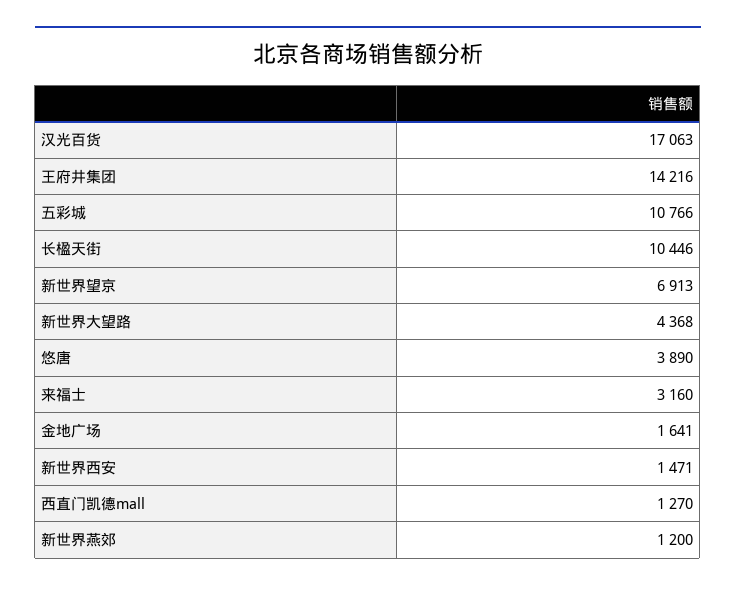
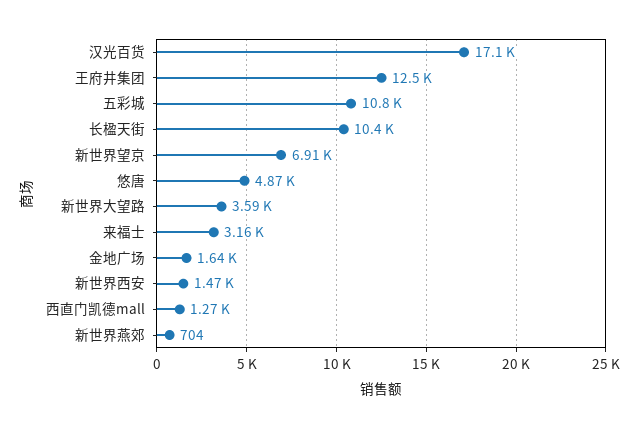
  {
    "汉光百货": 17063,
-   "王府井集团": 14216,
+   "王府井集团": 12500,
    "五彩城": 10766,
    "长楹天街": 10446,
    "新世界望京": 6913,
-   "新世界大望路": 4368,
+   "新世界大望路": 3590,
-   "悠唐": 3890,
+   "悠唐": 4870,
    "来福士": 3160,
    "金地广场": 1641,
    "新世界西安": 1471,
    "西直门凯德mall": 1270,
-   "新世界燕郊": 1200
+   "新世界燕郊": 704
  }

